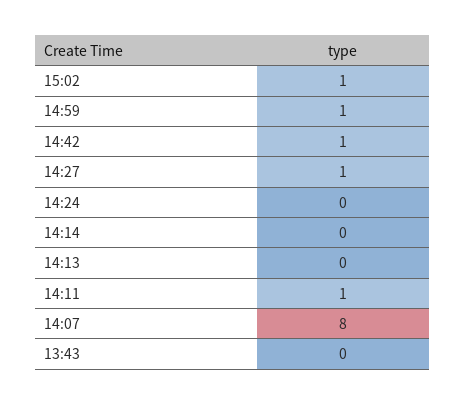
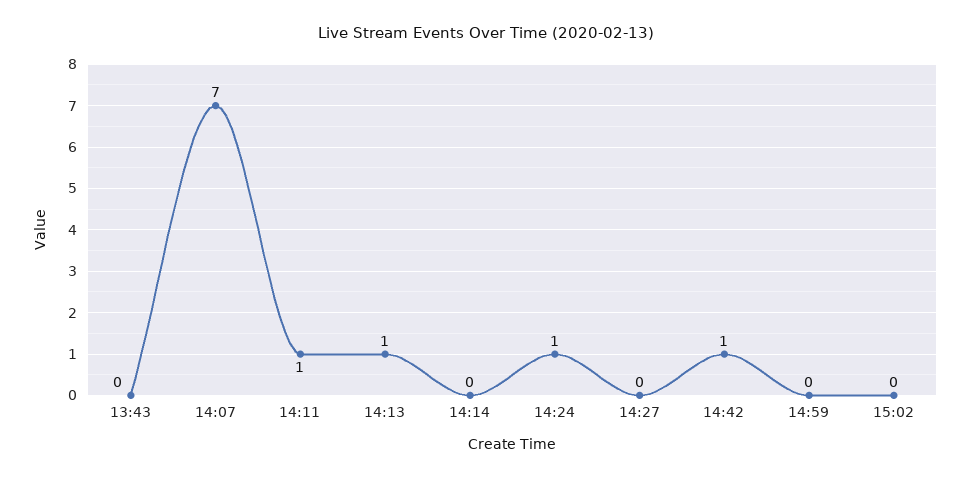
  {
-   "15:02": 1,
+   "15:02": 0,
-   "14:59": 1,
+   "14:59": 0,
    "14:42": 1,
-   "14:27": 1,
+   "14:27": 0,
-   "14:24": 0,
+   "14:24": 1,
    "14:14": 0,
-   "14:13": 0,
+   "14:13": 1,
    "14:11": 1,
-   "14:07": 8,
+   "14:07": 7,
    "13:43": 0
  }

